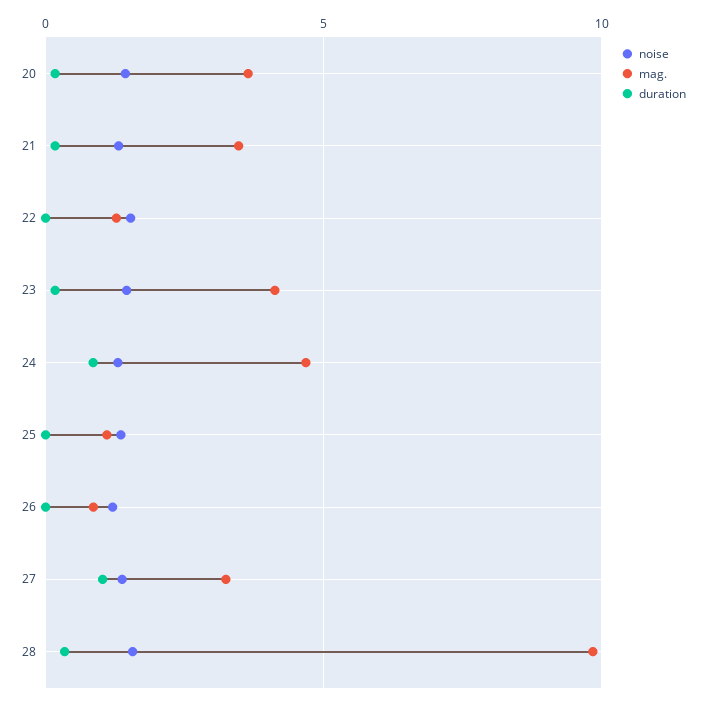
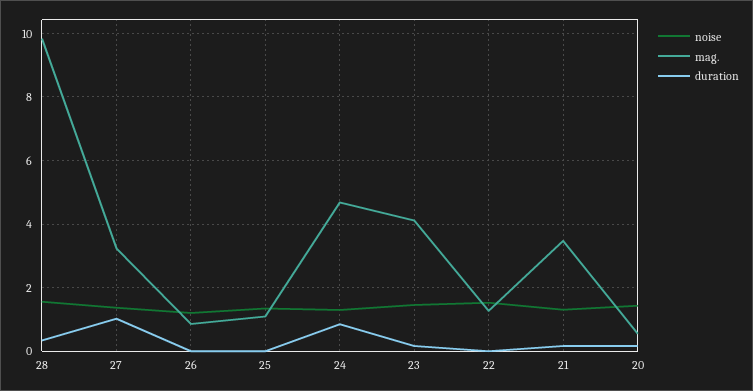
  {
    "noise": {
      "20": 1.4,
      "21": 1.4,
      "22": 1.6,
      "23": 1.4,
      "24": 1.2,
      "25": 1.4,
      "26": 1.2,
      "27": 1.4,
      "28": 1.6
    },
    "mag.": {
-     "20": 3.5,
+     "20": 0.6,
      "21": 3.4,
      "22": 1.2,
      "23": 4.2,
      "24": 4.6,
      "25": 1.2,
      "26": 0.8,
      "27": 3.2,
      "28": 9.8
    },
    "duration": {
      "20": 0.2,
      "21": 0.2,
      "22": 0,
      "23": 0.2,
      "24": 0.8,
      "25": 0,
      "26": 0,
      "27": 1,
      "28": 0.4
    }
  }

